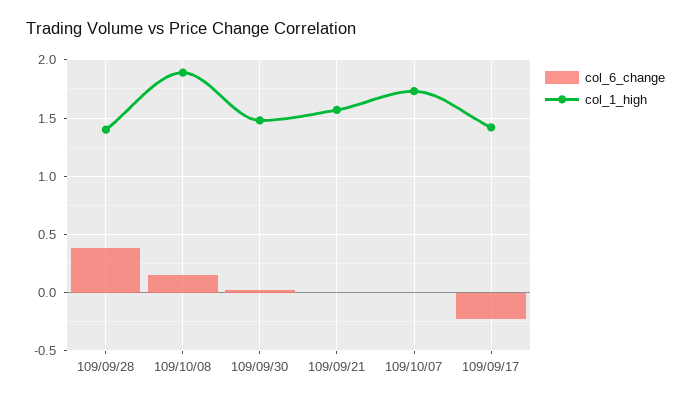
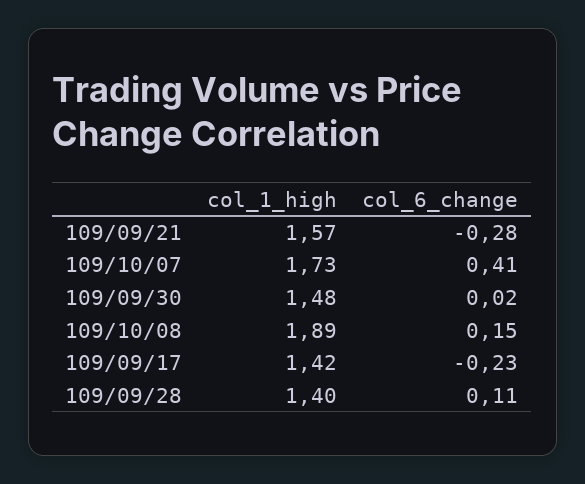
  {
    "col_6_change": {
-     "109/09/28": 0.4,
+     "109/09/28": 0.11,
      "109/10/08": 0.15,
      "109/09/30": 0.02,
-     "109/09/21": 0,
+     "109/09/21": -0.28,
-     "109/10/07": 0,
+     "109/10/07": 0.41,
      "109/09/17": -0.23
    },
    "col_1_high": {
      "109/09/28": 1.4,
      "109/10/08": 1.89,
      "109/09/30": 1.48,
      "109/09/21": 1.57,
      "109/10/07": 1.73,
      "109/09/17": 1.42
    }
  }

